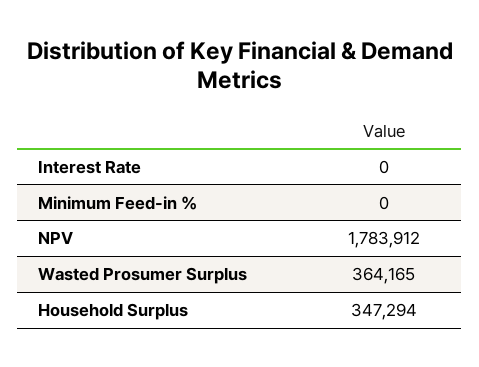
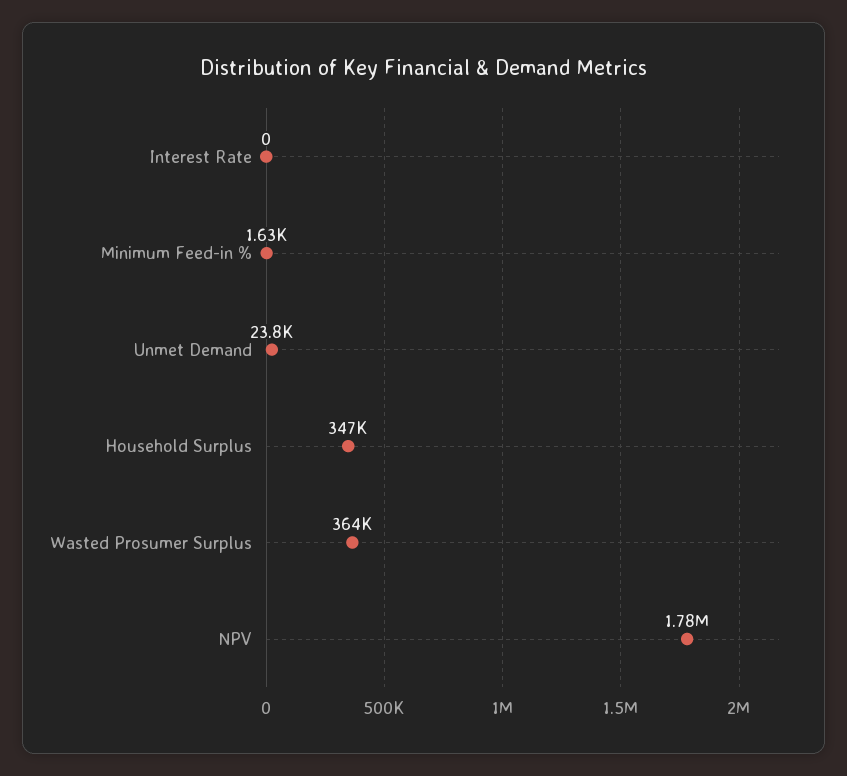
  {
    "Interest Rate": 0,
-   "Minimum Feed-in %": 0,
+   "Minimum Feed-in %": 1630,
    "NPV": 1783912,
    "Wasted Prosumer Surplus": 364165,
-   "Household Surplus": 347294
+   "Household Surplus": 347294,
+   "Unmet Demand": 23800
  }

